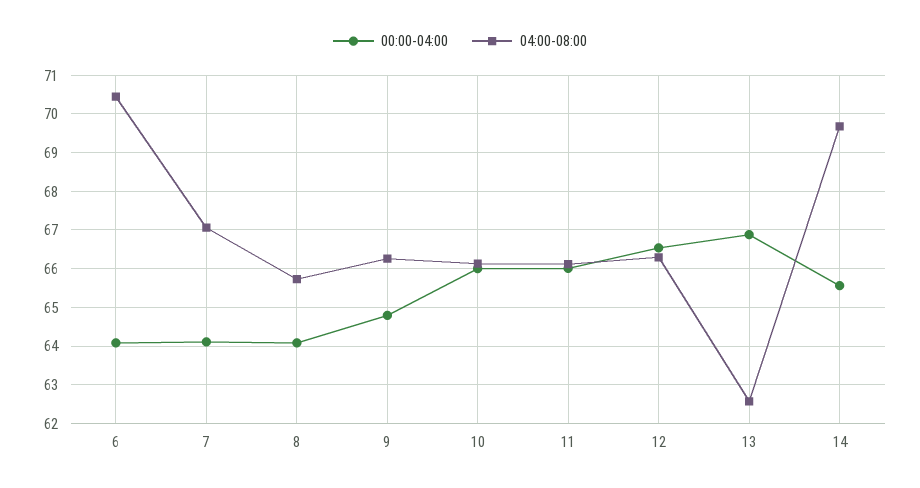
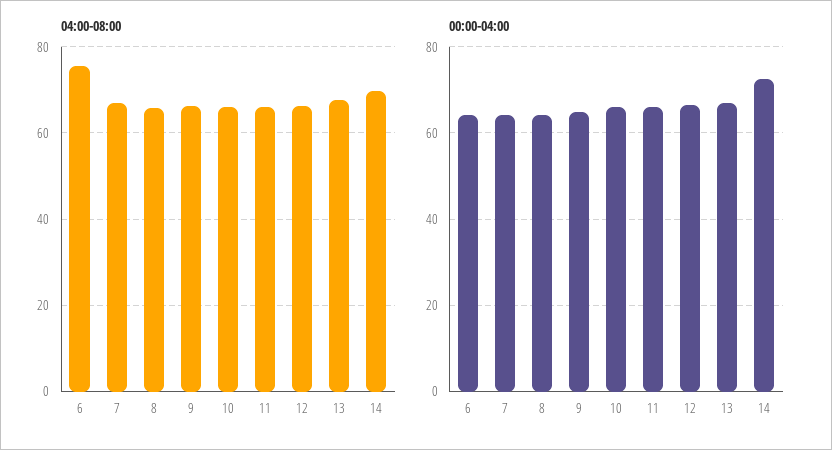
  {
    "00:00-04:00": {
      "6": 64,
      "7": 64.2,
      "8": 64,
      "9": 64.8,
      "10": 66,
      "11": 66,
      "12": 66.6,
      "13": 66.8,
-     "14": 65.6
+     "14": 72
    },
    "04:00-08:00": {
-     "6": 70.4,
+     "6": 76,
      "7": 67,
      "8": 65.8,
      "9": 66.2,
      "10": 66.2,
      "11": 66.2,
      "12": 66.2,
-     "13": 62.6,
+     "13": 68,
      "14": 69.6
    }
  }

